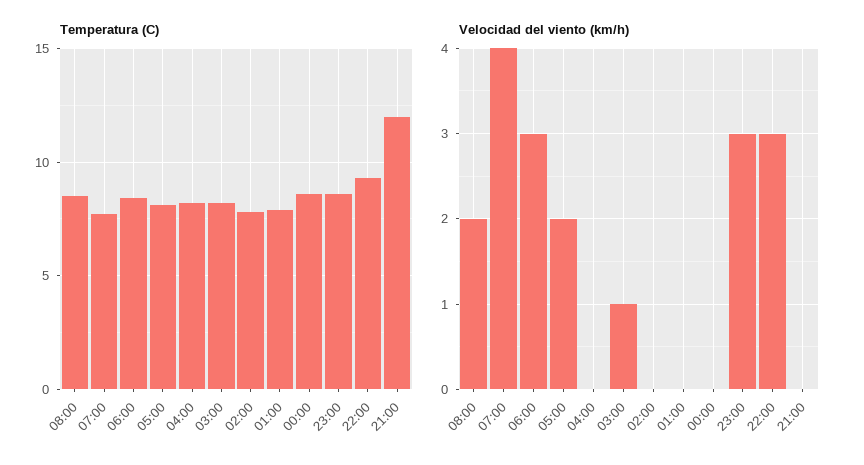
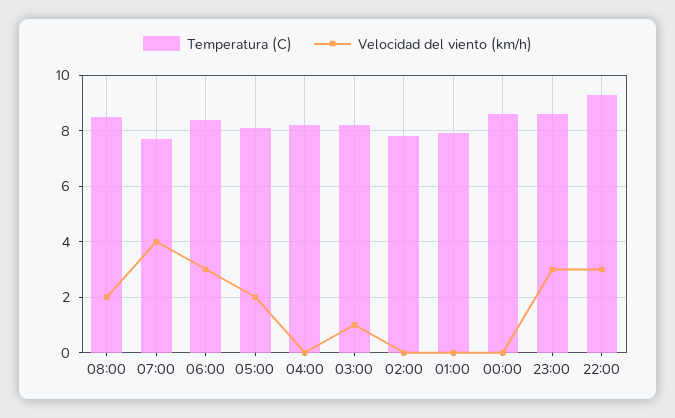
  {
    "Temperatura (C)": {
      "08:00": 8.5,
      "07:00": 7.5,
      "06:00": 8.5,
      "05:00": 8,
      "04:00": 8,
      "03:00": 8,
      "02:00": 8,
      "01:00": 8,
      "00:00": 8.5,
      "23:00": 8.5,
-     "22:00": 9.5,
+     "22:00": 9.5
-     "21:00": 12
    },
    "Velocidad del viento (km/h)": {
      "08:00": 2,
      "07:00": 4,
      "06:00": 3,
      "05:00": 2,
      "04:00": 0,
      "03:00": 1,
      "02:00": 0,
      "01:00": 0,
      "00:00": 0,
      "23:00": 3,
-     "22:00": 3,
+     "22:00": 3
-     "21:00": 0
    }
  }

